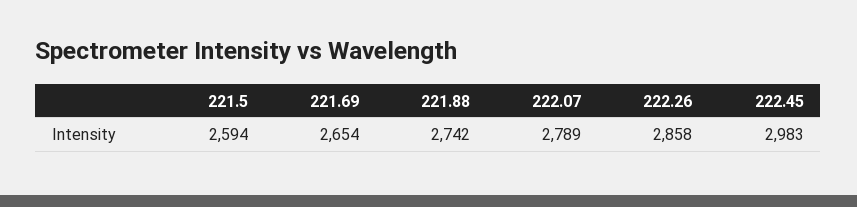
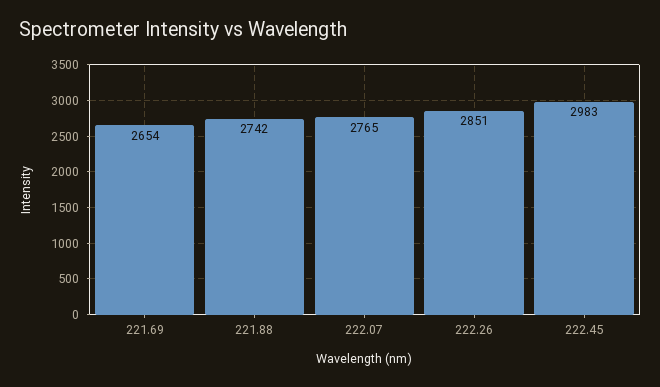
  {
-   "221.5": 2594,
    "221.69": 2654,
    "221.88": 2742,
-   "222.07": 2789,
+   "222.07": 2765,
-   "222.26": 2858,
+   "222.26": 2851,
    "222.45": 2983
  }

